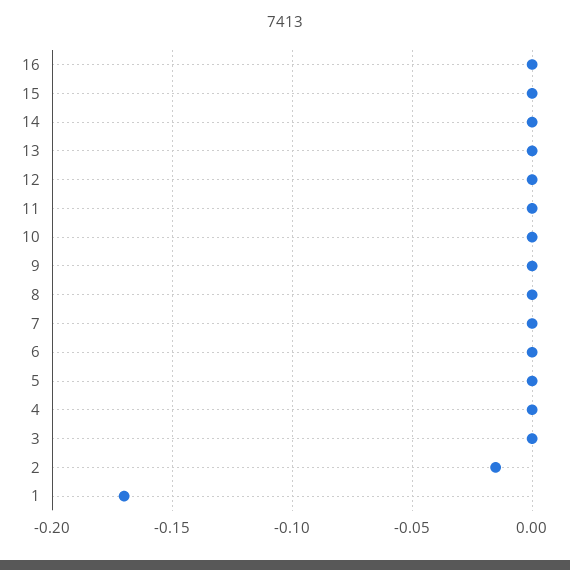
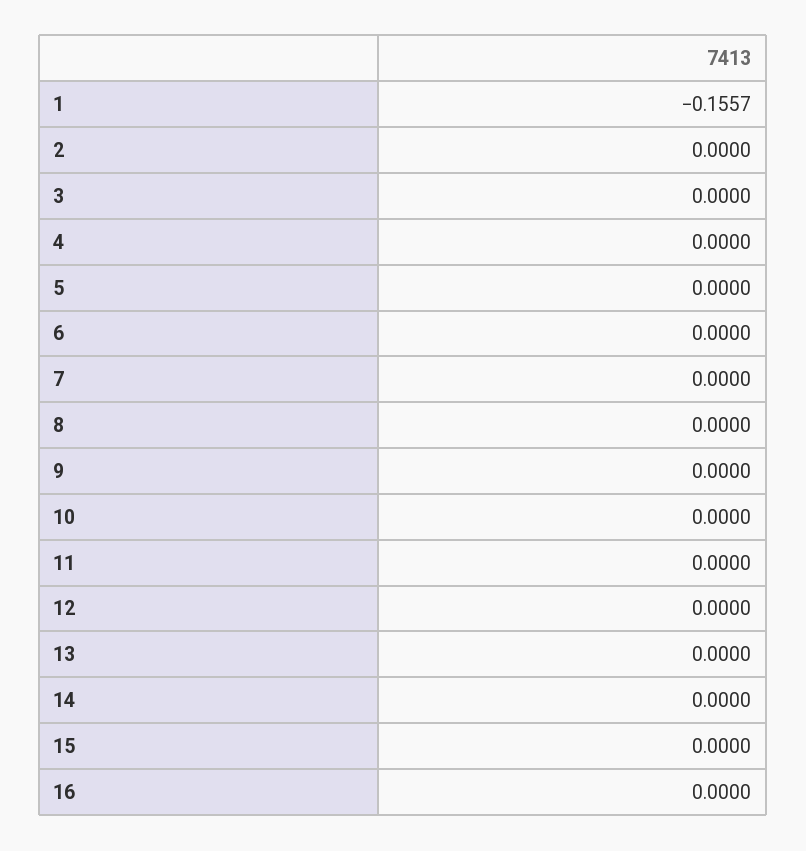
  {
    "16": 0,
    "15": 0,
    "14": 0,
    "13": 0,
    "12": 0,
    "11": 0,
    "10": 0,
    "9": 0,
    "8": 0,
    "7": 0,
    "6": 0,
    "5": 0,
    "4": 0,
    "3": 0,
-   "2": -0.015,
+   "2": 0,
-   "1": -0.17
+   "1": -0.1557
  }

